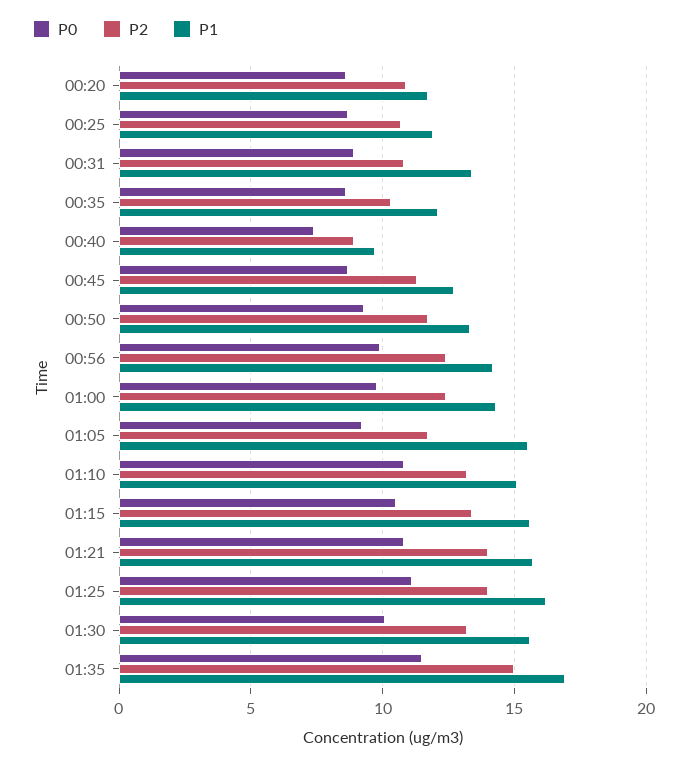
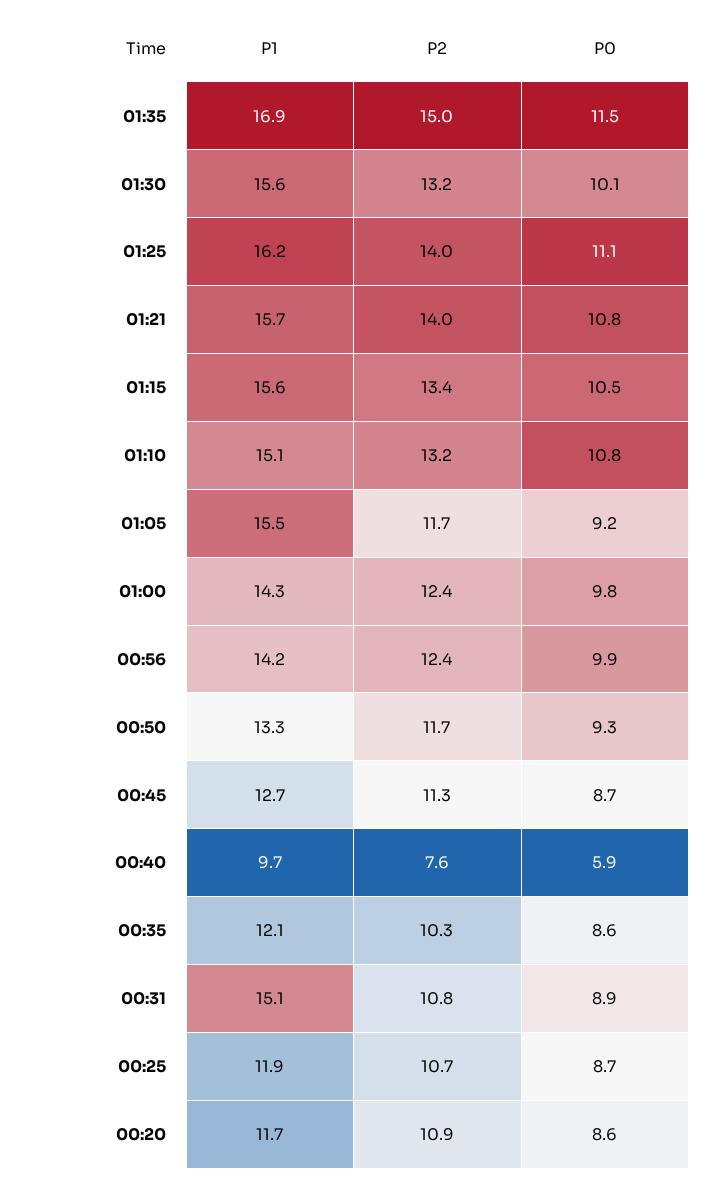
  {
    "P0": {
      "00:20": 8.6,
      "00:25": 8.7,
      "00:31": 8.9,
      "00:35": 8.6,
-     "00:40": 7.5,
+     "00:40": 5.9,
      "00:45": 8.7,
      "00:50": 9.3,
      "00:56": 9.9,
      "01:00": 9.8,
      "01:05": 9.2,
      "01:10": 10.8,
      "01:15": 10.5,
      "01:21": 10.8,
      "01:25": 11.1,
      "01:30": 10.1,
      "01:35": 11.5
    },
    "P2": {
      "00:20": 10.9,
      "00:25": 10.7,
      "00:31": 10.8,
      "00:35": 10.3,
-     "00:40": 9,
+     "00:40": 7.6,
      "00:45": 11.3,
      "00:50": 11.7,
      "00:56": 12.4,
      "01:00": 12.4,
      "01:05": 11.7,
      "01:10": 13.2,
      "01:15": 13.4,
      "01:21": 14,
      "01:25": 14,
      "01:30": 13.2,
      "01:35": 15
    },
    "P1": {
      "00:20": 11.7,
      "00:25": 11.9,
-     "00:31": 13.5,
+     "00:31": 15.1,
      "00:35": 12.1,
      "00:40": 9.7,
      "00:45": 12.7,
      "00:50": 13.3,
      "00:56": 14.2,
      "01:00": 14.3,
      "01:05": 15.5,
      "01:10": 15.1,
      "01:15": 15.6,
      "01:21": 15.7,
      "01:25": 16.2,
      "01:30": 15.6,
      "01:35": 16.9
    }
  }

